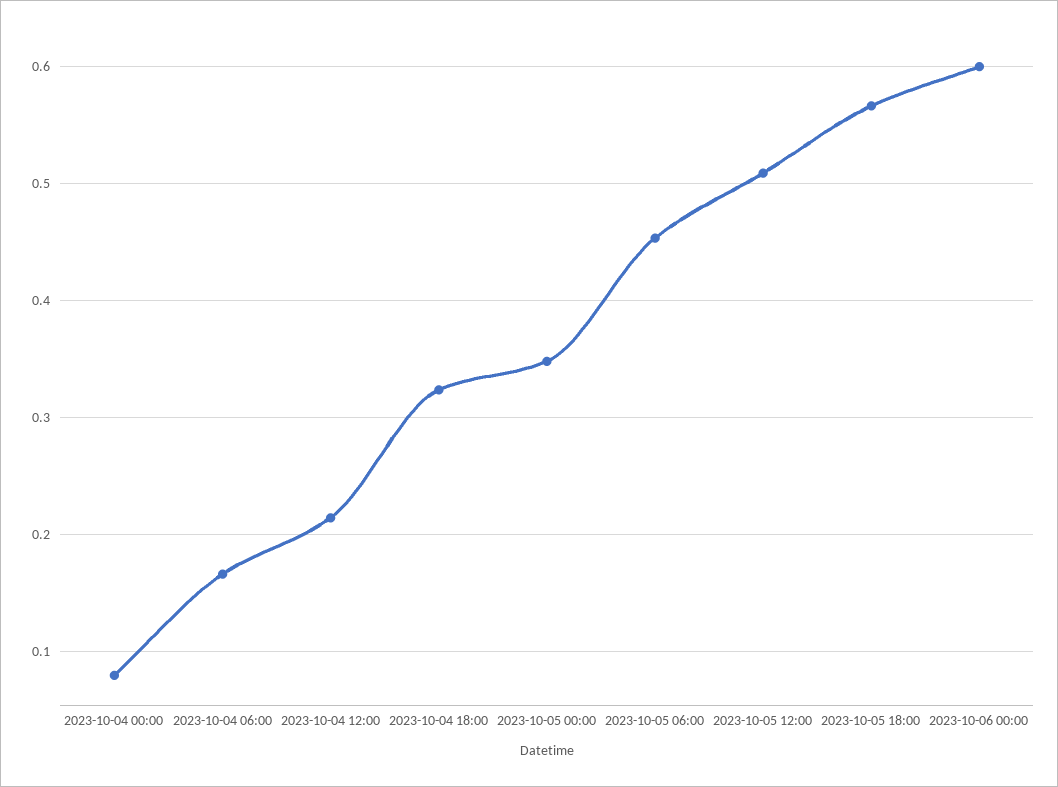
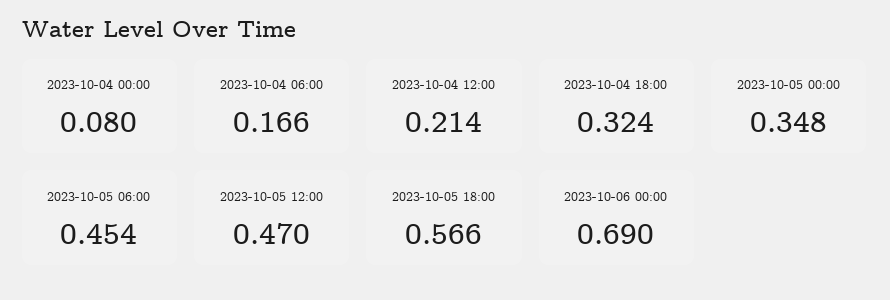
  {
    "2023-10-04 00:00": 0.08,
    "2023-10-04 06:00": 0.166,
    "2023-10-04 12:00": 0.214,
    "2023-10-04 18:00": 0.324,
    "2023-10-05 00:00": 0.348,
    "2023-10-05 06:00": 0.454,
-   "2023-10-05 12:00": 0.51,
+   "2023-10-05 12:00": 0.47,
    "2023-10-05 18:00": 0.566,
-   "2023-10-06 00:00": 0.6
+   "2023-10-06 00:00": 0.69
  }

